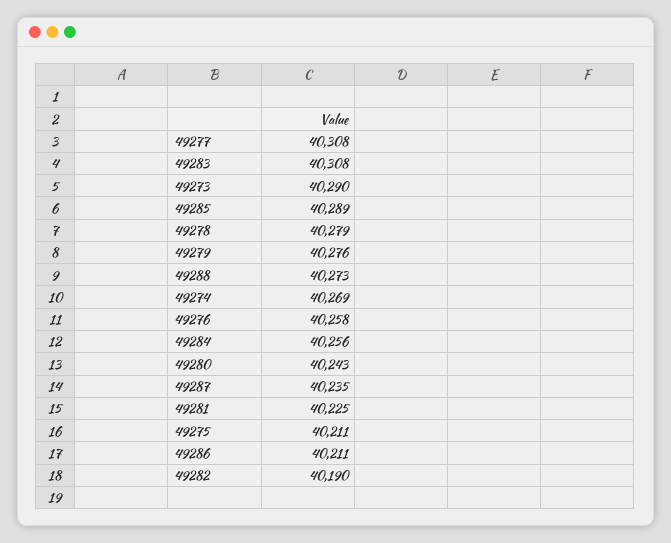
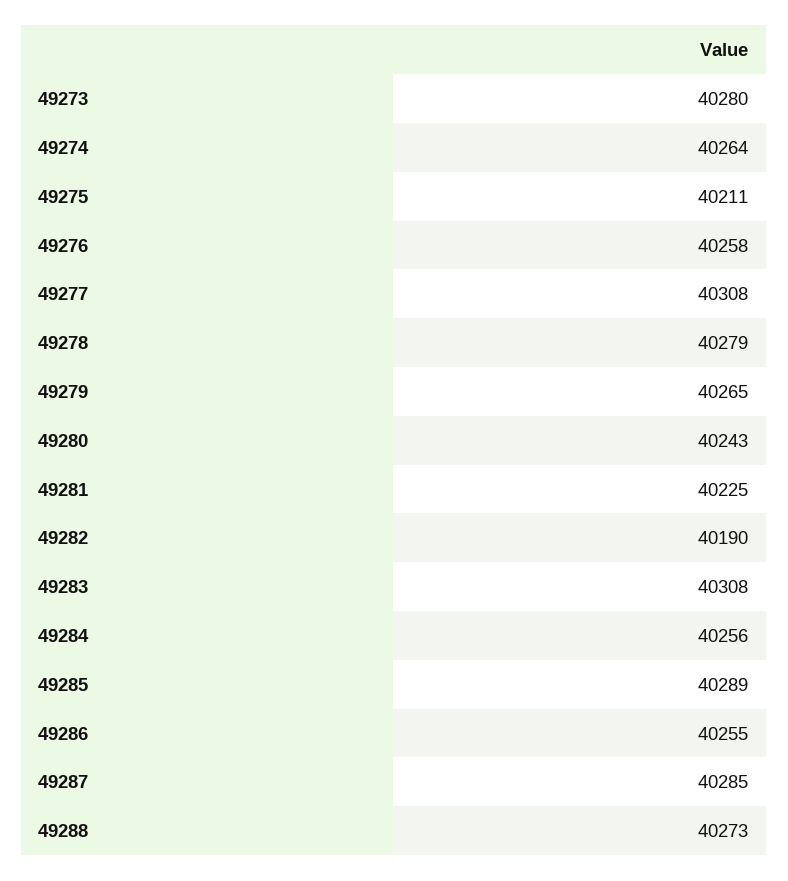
  {
    "49277": 40308,
    "49283": 40308,
-   "49273": 40290,
+   "49273": 40280,
    "49285": 40289,
    "49278": 40279,
-   "49279": 40276,
+   "49279": 40265,
    "49288": 40273,
-   "49274": 40269,
+   "49274": 40264,
    "49276": 40258,
    "49284": 40256,
    "49280": 40243,
-   "49287": 40235,
+   "49287": 40285,
    "49281": 40225,
    "49275": 40211,
-   "49286": 40211,
+   "49286": 40255,
    "49282": 40190
  }

